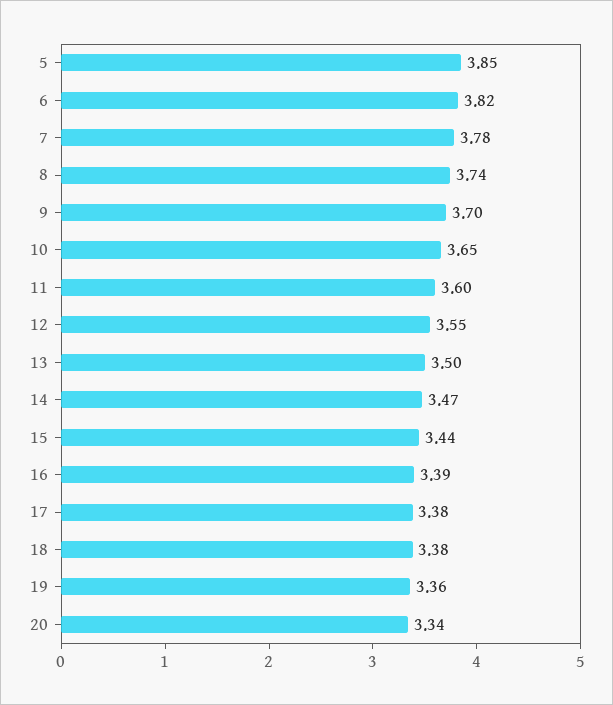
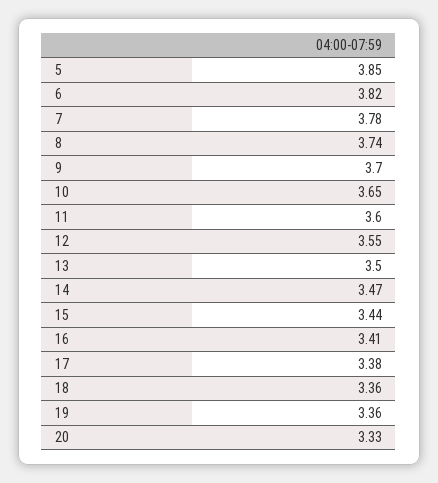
  {
    "5": 3.85,
    "6": 3.82,
    "7": 3.78,
    "8": 3.74,
    "9": 3.7,
    "10": 3.65,
    "11": 3.6,
    "12": 3.55,
    "13": 3.5,
    "14": 3.47,
    "15": 3.44,
-   "16": 3.39,
+   "16": 3.41,
    "17": 3.38,
-   "18": 3.38,
+   "18": 3.36,
    "19": 3.36,
-   "20": 3.34
+   "20": 3.33
  }

